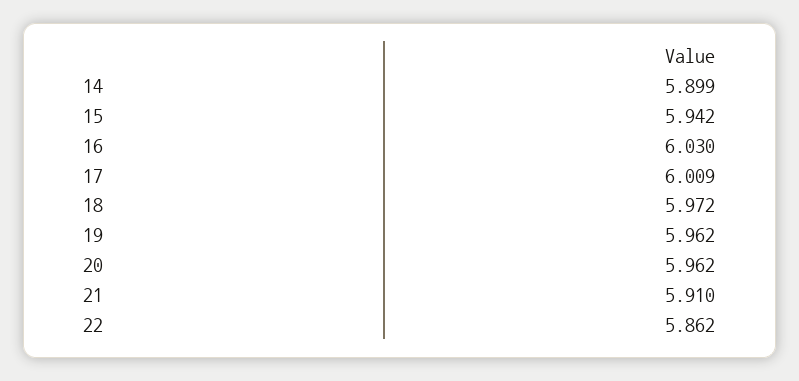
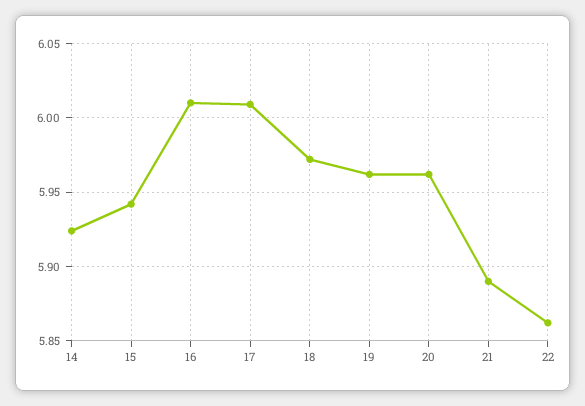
  {
-   "14": 5.899,
+   "14": 5.925,
    "15": 5.942,
-   "16": 6.03,
+   "16": 6.01,
    "17": 6.009,
    "18": 5.972,
    "19": 5.962,
    "20": 5.962,
-   "21": 5.91,
+   "21": 5.89,
    "22": 5.862
  }

